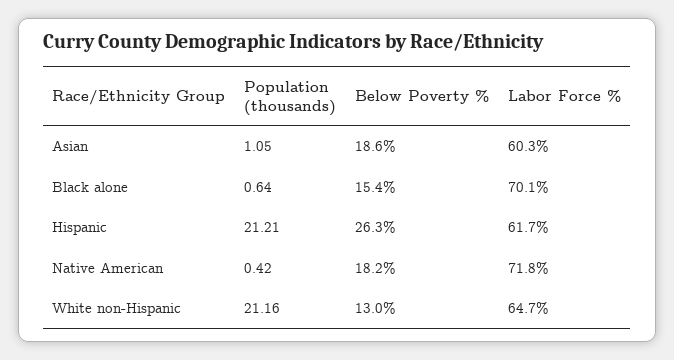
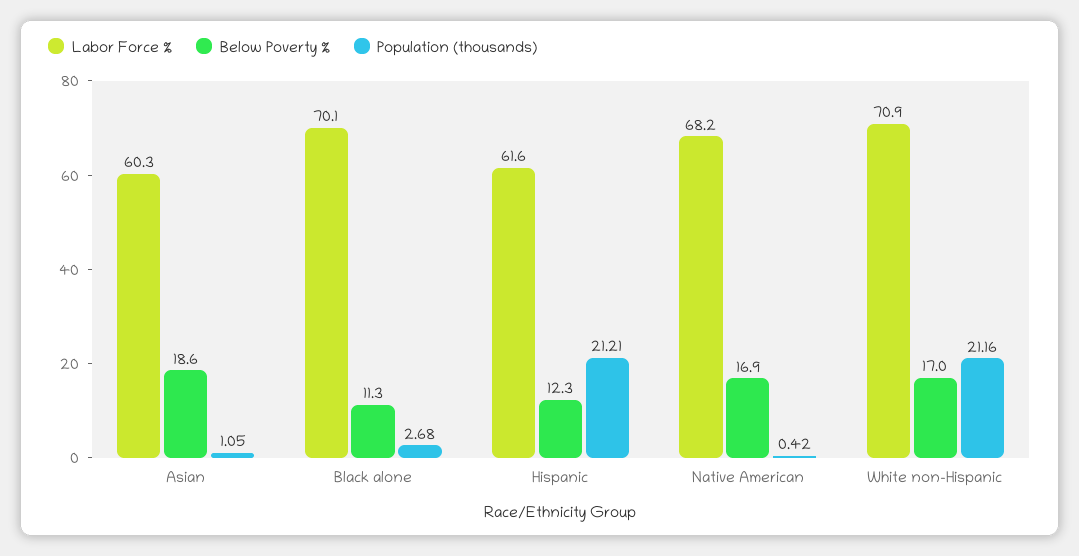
  {
    "Population (thousands)": {
      "Asian": 1.05,
-     "Black alone": 0.64,
+     "Black alone": 2.68,
      "Hispanic": 21.21,
      "Native American": 0.42,
      "White non-Hispanic": 21.16
    },
    "Below Poverty %": {
      "Asian": 18.6,
-     "Black alone": 15.4,
+     "Black alone": 11.3,
-     "Hispanic": 26.3,
+     "Hispanic": 12.3,
-     "Native American": 18.2,
+     "Native American": 16.9,
-     "White non-Hispanic": 13
+     "White non-Hispanic": 17
    },
    "Labor Force %": {
      "Asian": 60.3,
      "Black alone": 70.1,
-     "Hispanic": 61.7,
+     "Hispanic": 61.6,
-     "Native American": 71.8,
+     "Native American": 68.2,
-     "White non-Hispanic": 64.7
+     "White non-Hispanic": 70.9
    }
  }

